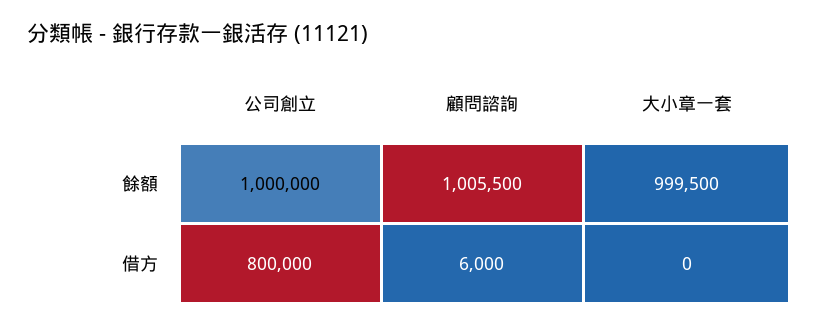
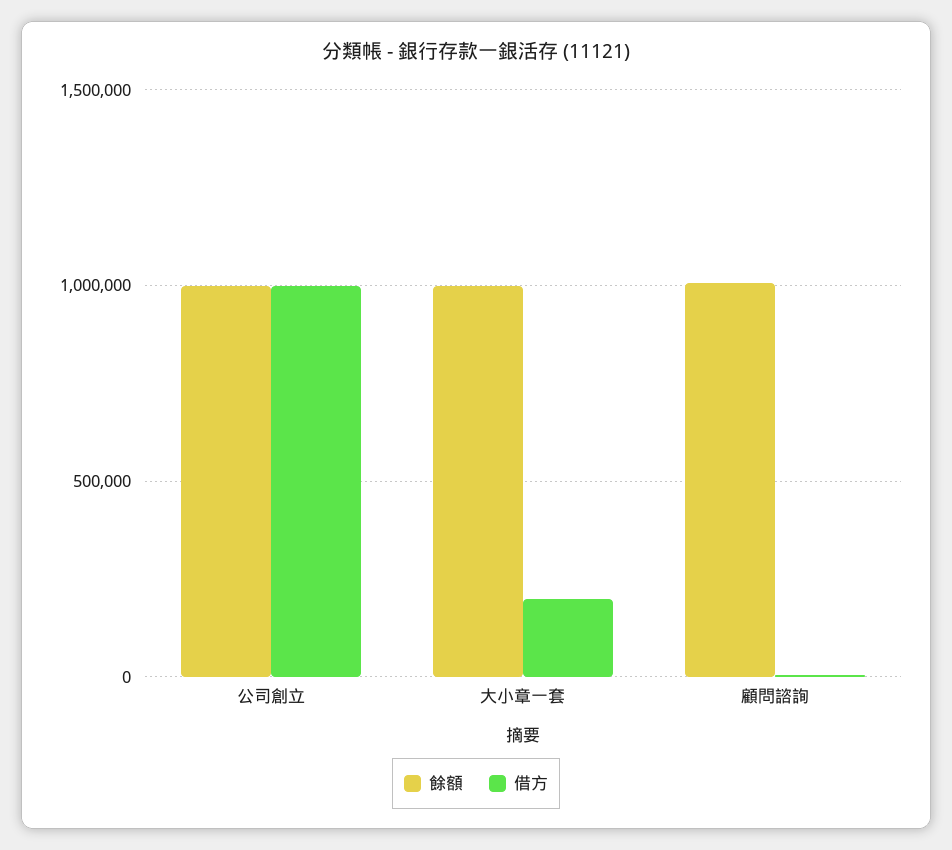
  {
    "餘額": {
      "公司創立": 1000000,
      "顧問諮詢": 1005500,
      "大小章一套": 999500
    },
    "借方": {
-     "公司創立": 800000,
+     "公司創立": 1000000,
      "顧問諮詢": 6000,
-     "大小章一套": 0
+     "大小章一套": 200000
    }
  }

